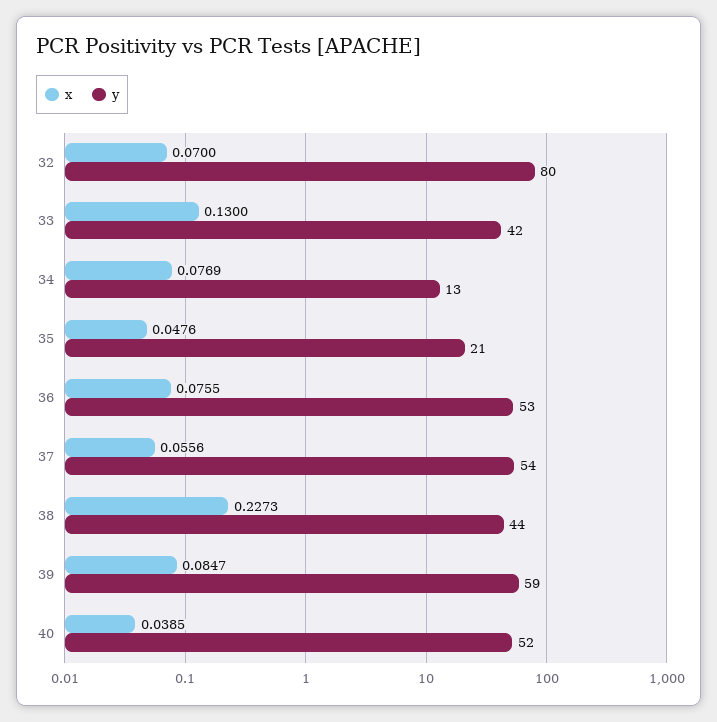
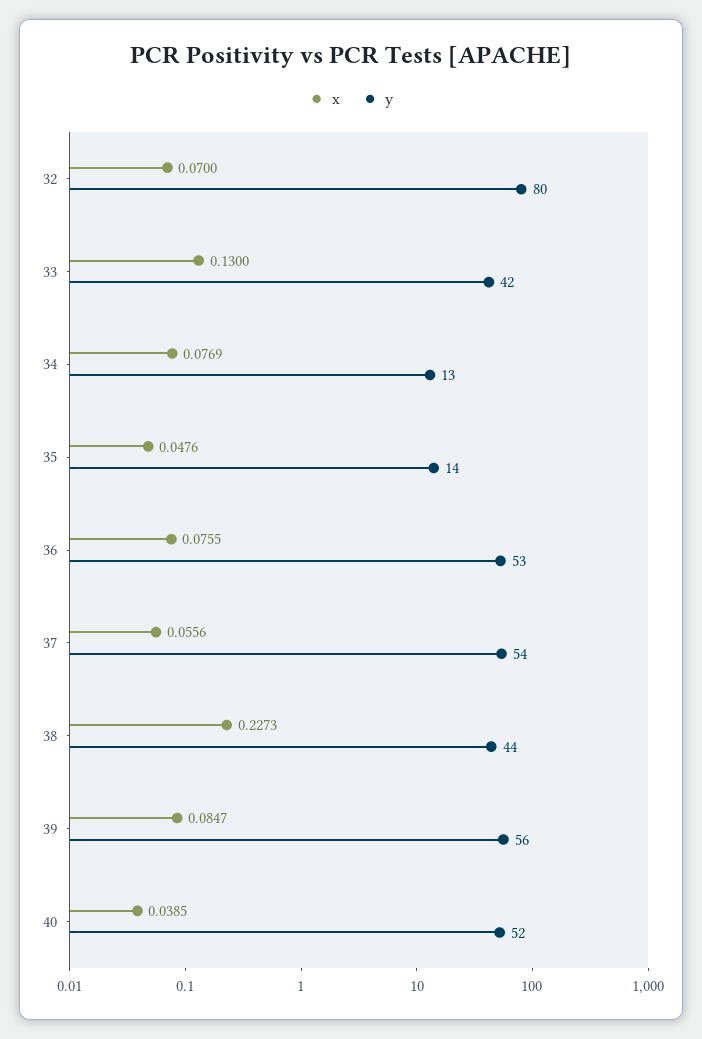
  {
    "x": {
      "32": 0.07,
      "33": 0.13,
      "34": 0.0769,
      "35": 0.0476,
      "36": 0.0755,
      "37": 0.0556,
      "38": 0.2273,
      "39": 0.0847,
      "40": 0.0385
    },
    "y": {
      "32": 80,
      "33": 42,
      "34": 13,
-     "35": 21,
+     "35": 14,
      "36": 53,
      "37": 54,
      "38": 44,
-     "39": 59,
+     "39": 56,
      "40": 52
    }
  }

